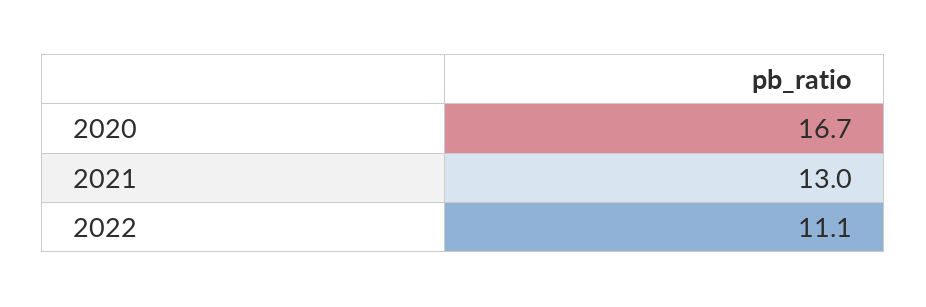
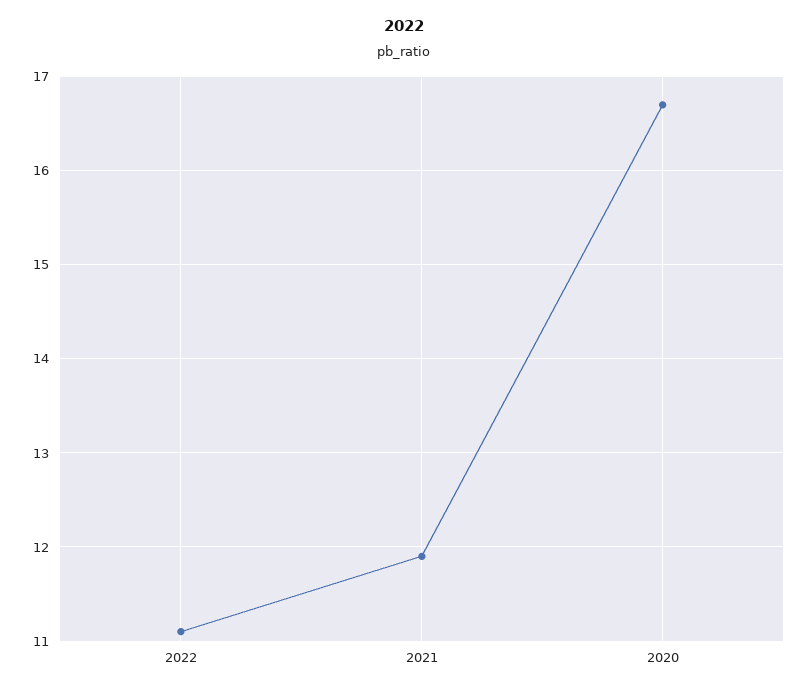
  {
    "2020": 16.7,
-   "2021": 13,
+   "2021": 11.9,
    "2022": 11.1
  }

